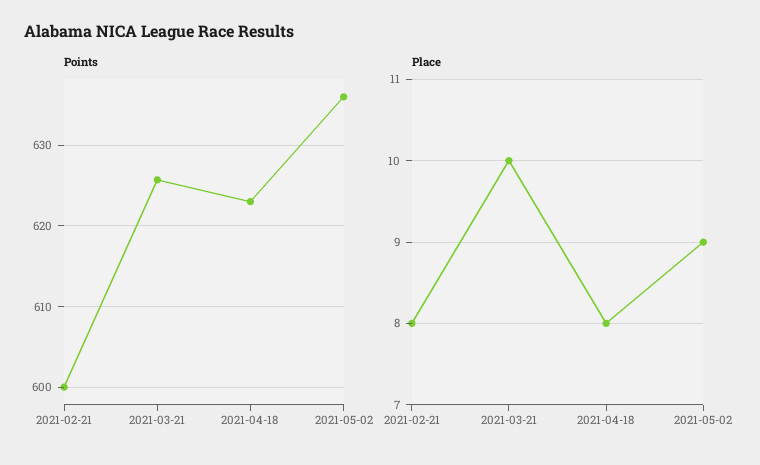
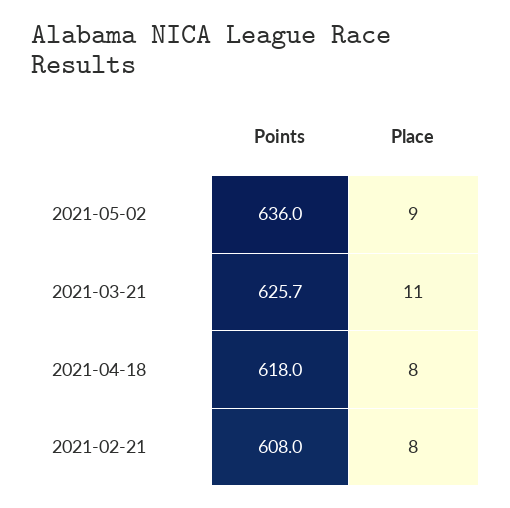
  {
    "Points": {
-     "2021-02-21": 600,
+     "2021-02-21": 608,
      "2021-03-21": 625.7,
-     "2021-04-18": 623,
+     "2021-04-18": 618,
      "2021-05-02": 636
    },
    "Place": {
      "2021-02-21": 8,
-     "2021-03-21": 10,
+     "2021-03-21": 11,
      "2021-04-18": 8,
      "2021-05-02": 9
    }
  }

